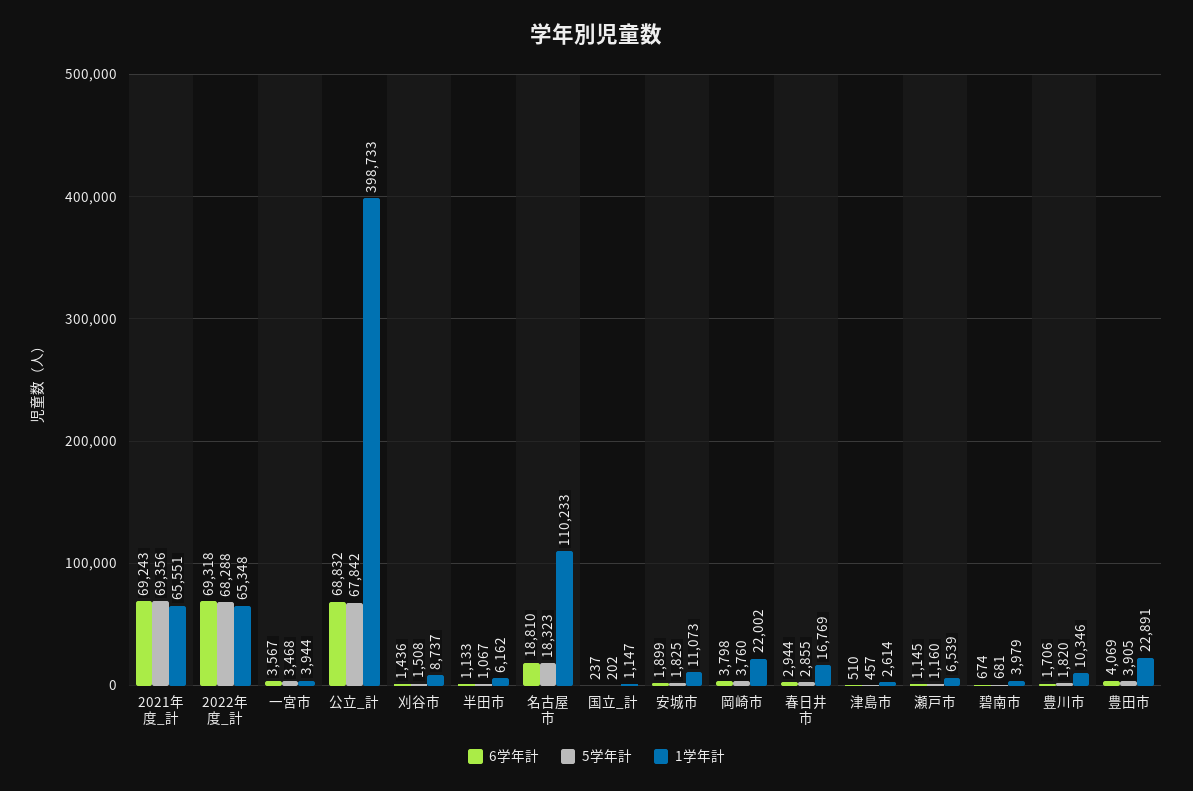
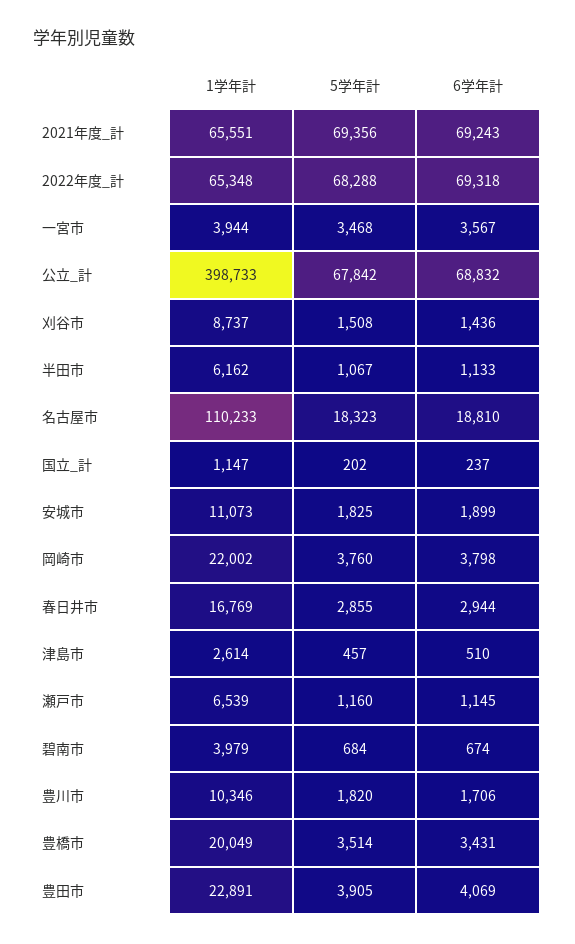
  {
    "6学年計": {
      "2021年度_計": 69243,
      "2022年度_計": 69318,
      "一宮市": 3567,
      "公立_計": 68832,
      "刈谷市": 1436,
      "半田市": 1133,
      "名古屋市": 18810,
      "国立_計": 237,
      "安城市": 1899,
      "岡崎市": 3798,
      "春日井市": 2944,
      "津島市": 510,
      "瀬戸市": 1145,
      "碧南市": 674,
      "豊川市": 1706,
-     "豊田市": 4069
+     "豊田市": 4069,
+     "豊橋市": 3431
    },
    "5学年計": {
      "2021年度_計": 69356,
      "2022年度_計": 68288,
      "一宮市": 3468,
      "公立_計": 67842,
      "刈谷市": 1508,
      "半田市": 1067,
      "名古屋市": 18323,
      "国立_計": 202,
      "安城市": 1825,
      "岡崎市": 3760,
      "春日井市": 2855,
      "津島市": 457,
      "瀬戸市": 1160,
-     "碧南市": 681,
+     "碧南市": 684,
      "豊川市": 1820,
-     "豊田市": 3905
+     "豊田市": 3905,
+     "豊橋市": 3514
    },
    "1学年計": {
      "2021年度_計": 65551,
      "2022年度_計": 65348,
      "一宮市": 3944,
      "公立_計": 398733,
      "刈谷市": 8737,
      "半田市": 6162,
      "名古屋市": 110233,
      "国立_計": 1147,
      "安城市": 11073,
      "岡崎市": 22002,
      "春日井市": 16769,
      "津島市": 2614,
      "瀬戸市": 6539,
      "碧南市": 3979,
      "豊川市": 10346,
-     "豊田市": 22891
+     "豊田市": 22891,
+     "豊橋市": 20049
    }
  }

